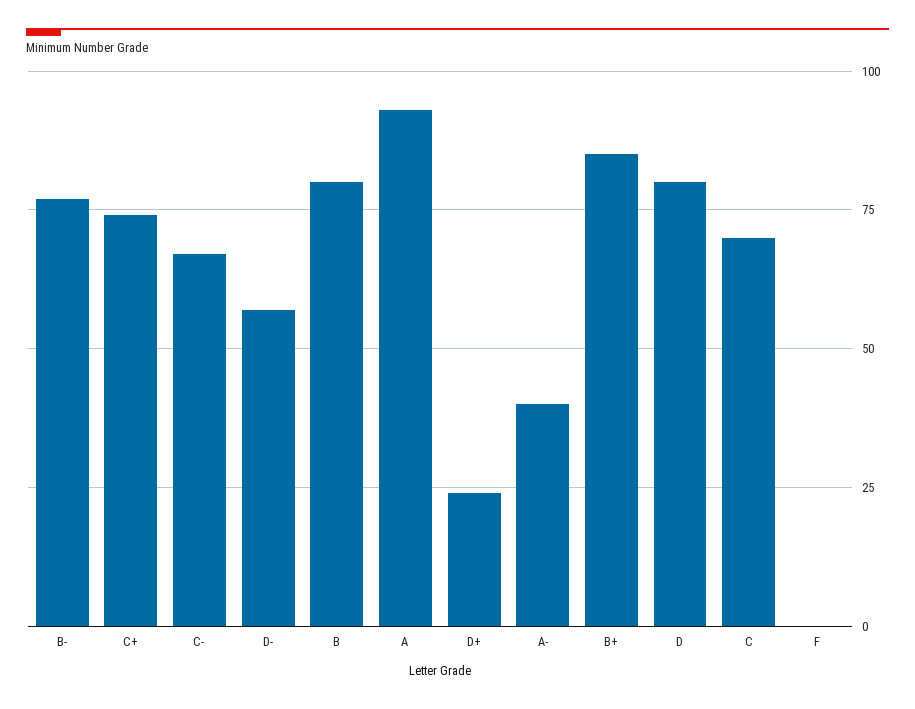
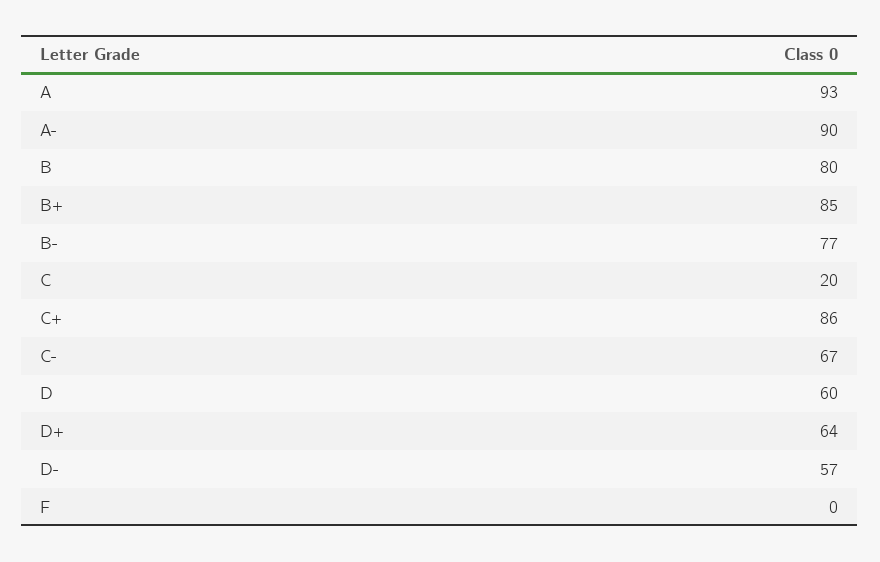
  {
    "B-": 77,
-   "C+": 75,
+   "C+": 86,
    "C-": 67,
    "D-": 57,
    "B": 80,
    "A": 93,
-   "D+": 25,
+   "D+": 64,
-   "A-": 40,
+   "A-": 90,
    "B+": 85,
-   "D": 80,
+   "D": 60,
-   "C": 70,
+   "C": 20,
    "F": 0
  }

